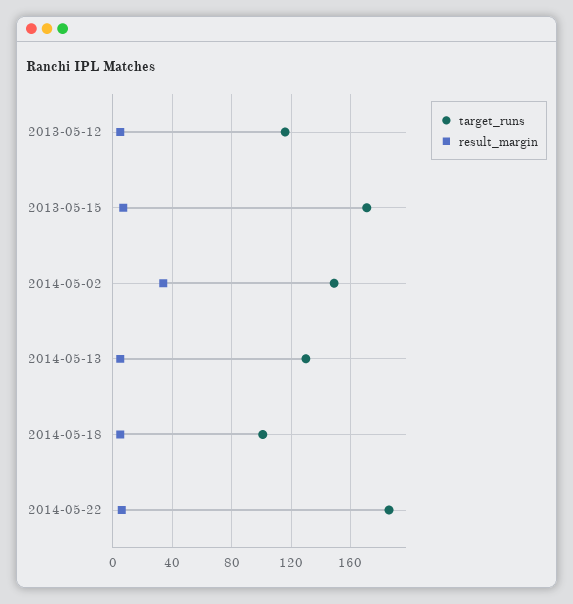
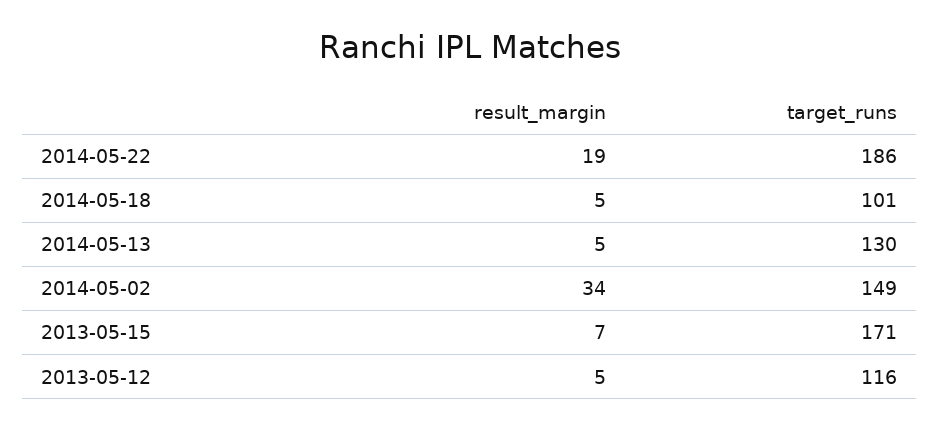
  {
    "target_runs": {
      "2013-05-12": 116,
      "2013-05-15": 171,
      "2014-05-02": 149,
      "2014-05-13": 130,
      "2014-05-18": 101,
      "2014-05-22": 186
    },
    "result_margin": {
      "2013-05-12": 5,
      "2013-05-15": 7,
      "2014-05-02": 34,
      "2014-05-13": 5,
      "2014-05-18": 5,
-     "2014-05-22": 5
+     "2014-05-22": 19
    }
  }

